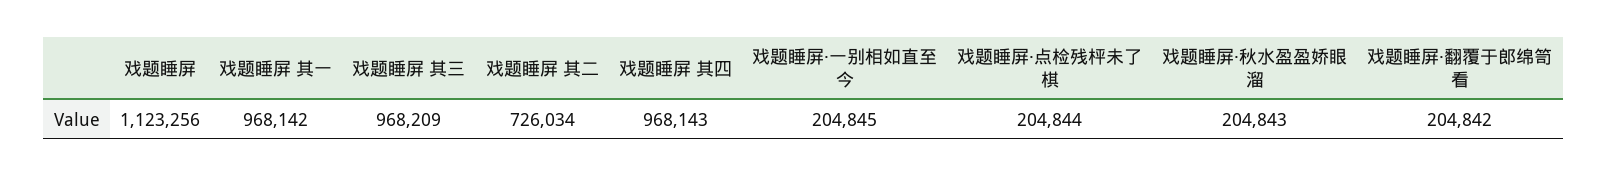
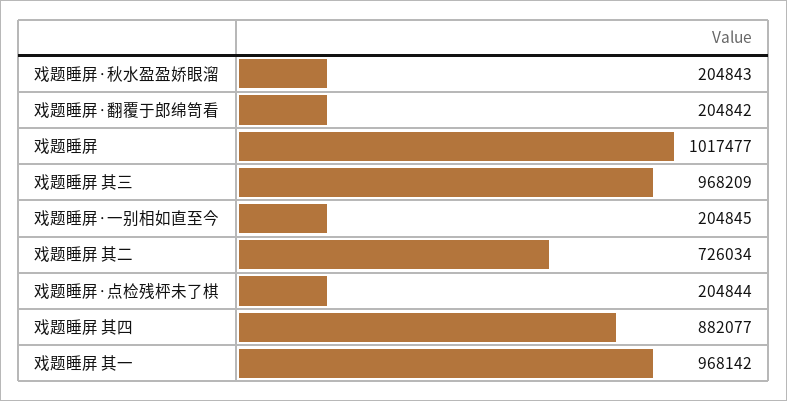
  {
-   "戏题睡屏": 1123256,
+   "戏题睡屏": 1017477,
    "戏题睡屏 其一": 968142,
    "戏题睡屏 其三": 968209,
    "戏题睡屏 其二": 726034,
-   "戏题睡屏 其四": 968143,
+   "戏题睡屏 其四": 882077,
    "戏题睡屏·一别相如直至今": 204845,
    "戏题睡屏·点检残枰未了棋": 204844,
    "戏题睡屏·秋水盈盈娇眼溜": 204843,
    "戏题睡屏·翻覆于郎绵笥看": 204842
  }

